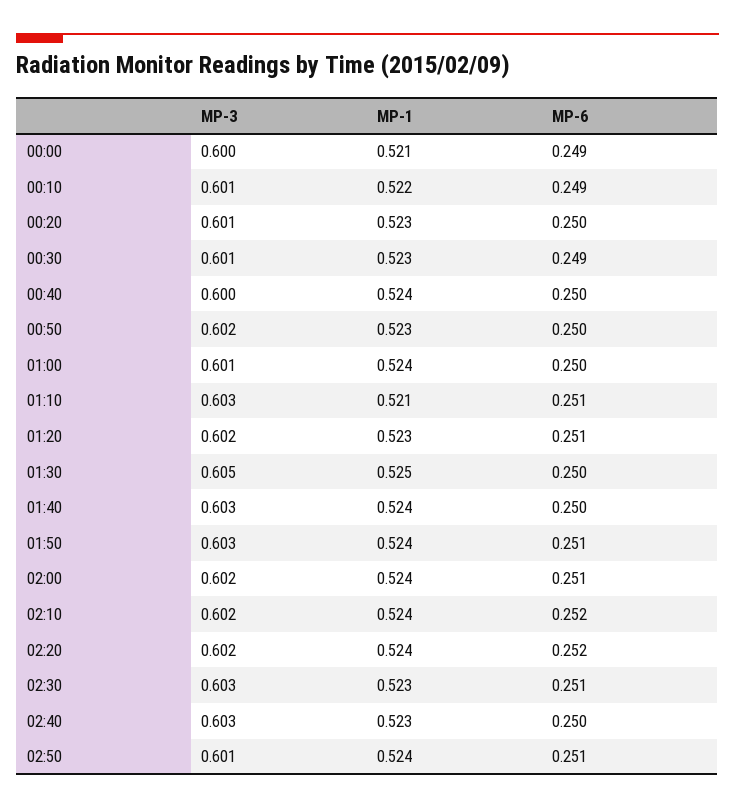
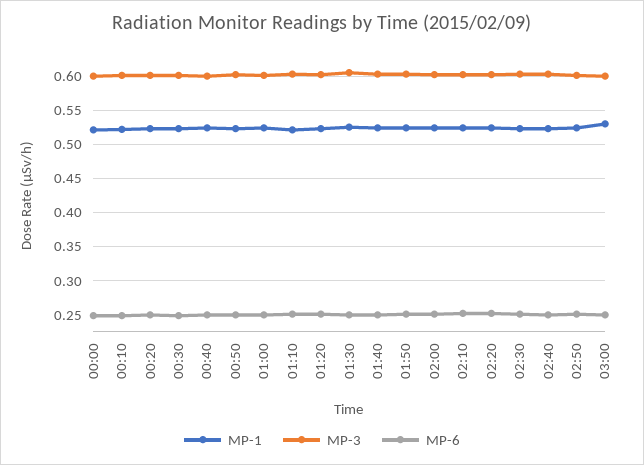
  {
    "MP-3": {
      "00:00": 0.6,
      "00:10": 0.601,
      "00:20": 0.601,
      "00:30": 0.601,
      "00:40": 0.6,
      "00:50": 0.602,
      "01:00": 0.601,
      "01:10": 0.603,
      "01:20": 0.602,
      "01:30": 0.605,
      "01:40": 0.603,
      "01:50": 0.603,
      "02:00": 0.602,
      "02:10": 0.602,
      "02:20": 0.602,
      "02:30": 0.603,
      "02:40": 0.603,
-     "02:50": 0.601
+     "02:50": 0.601,
+     "03:00": 0.6
    },
    "MP-1": {
      "00:00": 0.521,
      "00:10": 0.522,
      "00:20": 0.523,
      "00:30": 0.523,
      "00:40": 0.524,
      "00:50": 0.523,
      "01:00": 0.524,
      "01:10": 0.521,
      "01:20": 0.523,
      "01:30": 0.525,
      "01:40": 0.524,
      "01:50": 0.524,
      "02:00": 0.524,
      "02:10": 0.524,
      "02:20": 0.524,
      "02:30": 0.523,
      "02:40": 0.523,
-     "02:50": 0.524
+     "02:50": 0.524,
+     "03:00": 0.53
    },
    "MP-6": {
      "00:00": 0.249,
      "00:10": 0.249,
      "00:20": 0.25,
      "00:30": 0.249,
      "00:40": 0.25,
      "00:50": 0.25,
      "01:00": 0.25,
      "01:10": 0.251,
      "01:20": 0.251,
      "01:30": 0.25,
      "01:40": 0.25,
      "01:50": 0.251,
      "02:00": 0.251,
      "02:10": 0.252,
      "02:20": 0.252,
      "02:30": 0.251,
      "02:40": 0.25,
-     "02:50": 0.251
+     "02:50": 0.251,
+     "03:00": 0.25
    }
  }

